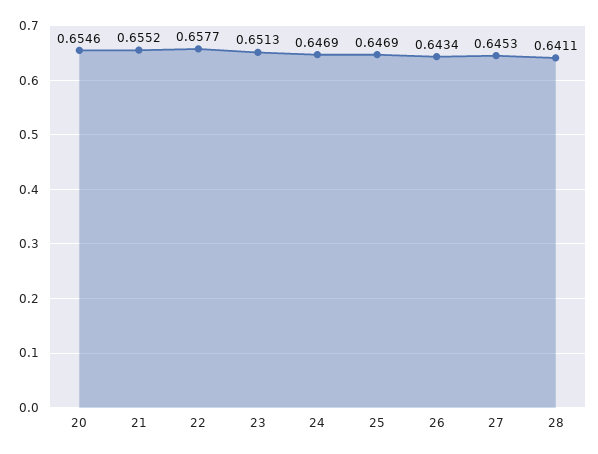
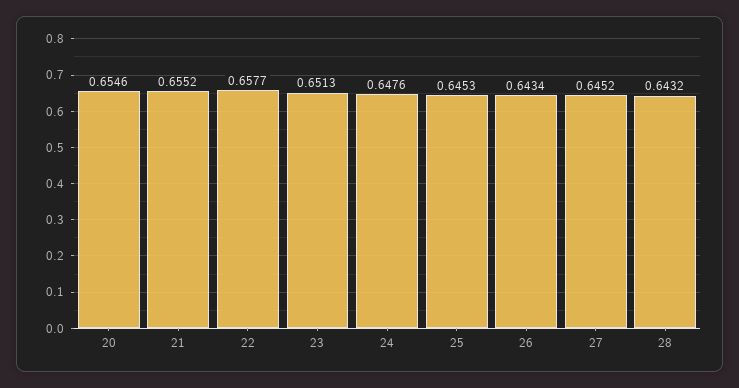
  {
    "20": 0.6546,
    "21": 0.6552,
    "22": 0.6577,
    "23": 0.6513,
-   "24": 0.6469,
+   "24": 0.6476,
-   "25": 0.6469,
+   "25": 0.6453,
    "26": 0.6434,
-   "27": 0.6453,
+   "27": 0.6452,
-   "28": 0.6411
+   "28": 0.6432
  }

